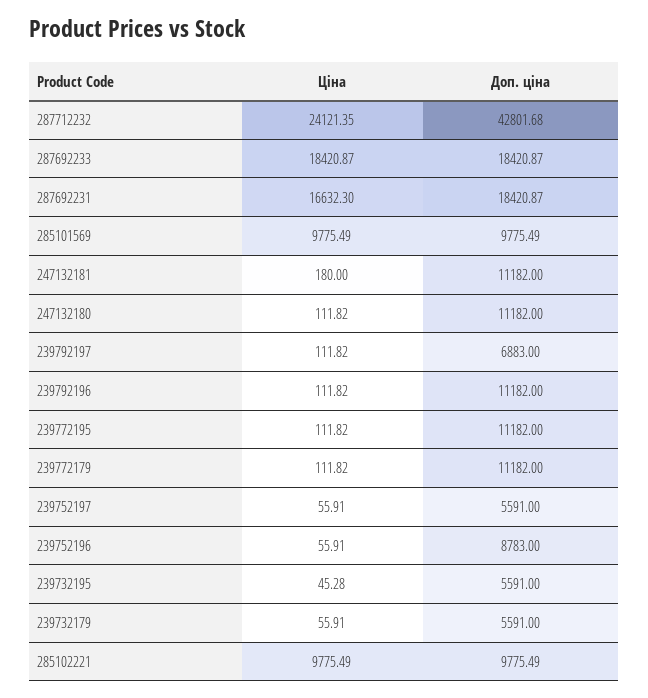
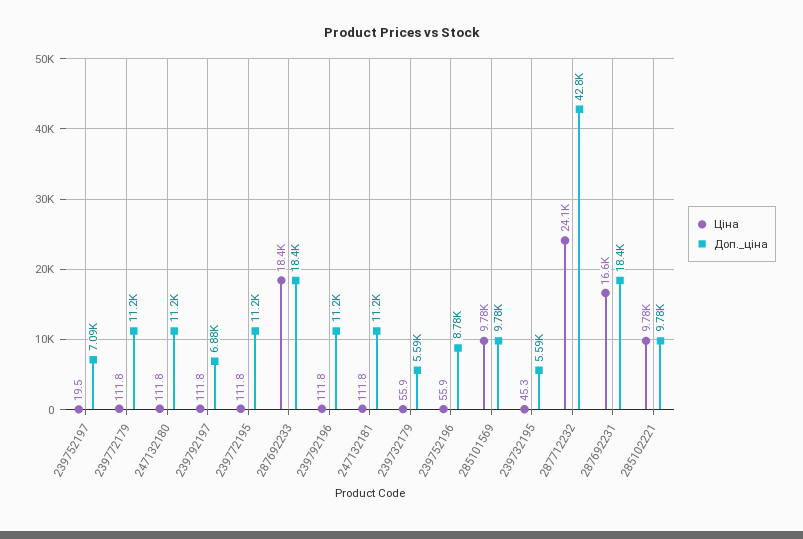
  {
    "Ціна": {
      "287712232": 24121.35,
      "287692233": 18420.87,
      "287692231": 16632.3,
      "285101569": 9775.49,
-     "247132181": 180,
+     "247132181": 111.8,
      "247132180": 111.82,
      "239792197": 111.82,
      "239792196": 111.82,
      "239772195": 111.82,
      "239772179": 111.82,
-     "239752197": 55.91,
+     "239752197": 19.5,
      "239752196": 55.91,
      "239732195": 45.28,
      "239732179": 55.91,
      "285102221": 9775.49
    },
    "Доп. ціна": {
      "287712232": 42801.68,
      "287692233": 18420.87,
      "287692231": 18420.87,
      "285101569": 9775.49,
      "247132181": 11182,
      "247132180": 11182,
      "239792197": 6883,
      "239792196": 11182,
      "239772195": 11182,
      "239772179": 11182,
-     "239752197": 5591,
+     "239752197": 7090,
      "239752196": 8783,
      "239732195": 5591,
      "239732179": 5591,
      "285102221": 9775.49
    }
  }

